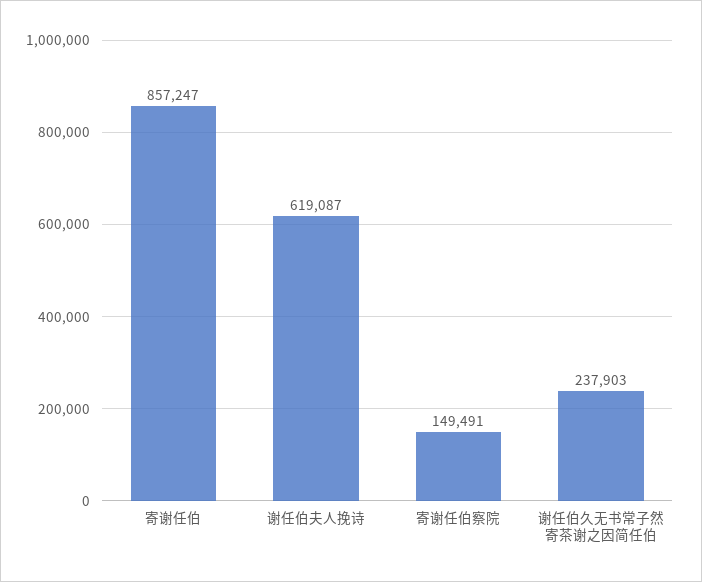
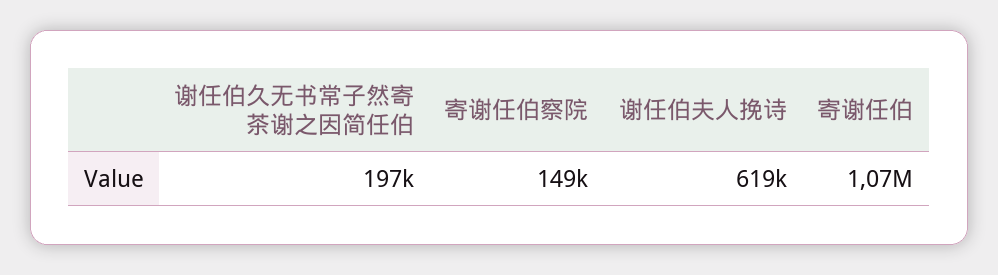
  {
-   "寄谢任伯": 857247,
+   "寄谢任伯": 1070000,
    "谢任伯夫人挽诗": 619087,
    "寄谢任伯察院": 149491,
-   "谢任伯久无书常子然寄茶谢之因简任伯": 237903
+   "谢任伯久无书常子然寄茶谢之因简任伯": 197000
  }

